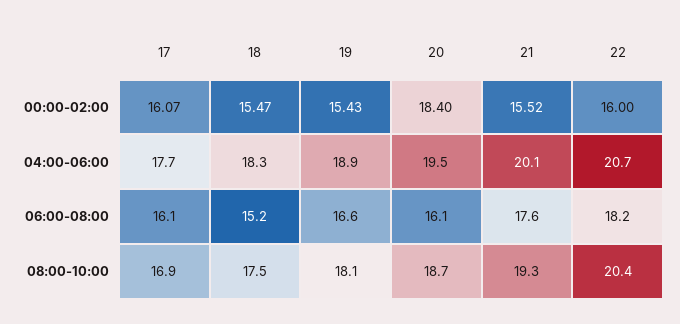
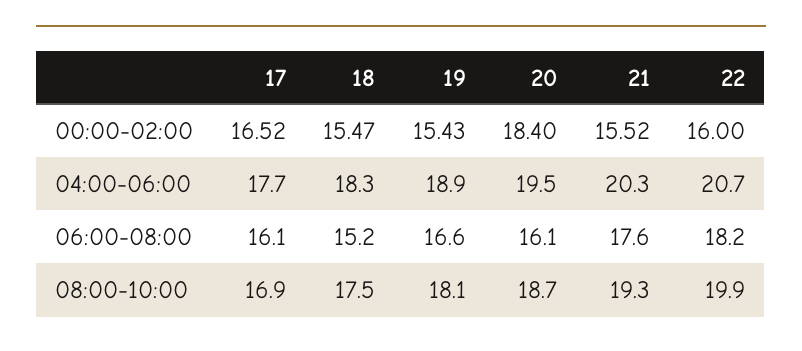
  {
    "17": {
-     "00:00-02:00": 16.07,
+     "00:00-02:00": 16.52,
      "04:00-06:00": 17.7,
      "06:00-08:00": 16.1,
      "08:00-10:00": 16.9
    },
    "18": {
      "00:00-02:00": 15.47,
      "04:00-06:00": 18.3,
      "06:00-08:00": 15.2,
      "08:00-10:00": 17.5
    },
    "19": {
      "00:00-02:00": 15.43,
      "04:00-06:00": 18.9,
      "06:00-08:00": 16.6,
      "08:00-10:00": 18.1
    },
    "20": {
      "00:00-02:00": 18.4,
      "04:00-06:00": 19.5,
      "06:00-08:00": 16.1,
      "08:00-10:00": 18.7
    },
    "21": {
      "00:00-02:00": 15.52,
-     "04:00-06:00": 20.1,
+     "04:00-06:00": 20.3,
      "06:00-08:00": 17.6,
      "08:00-10:00": 19.3
    },
    "22": {
      "00:00-02:00": 16,
      "04:00-06:00": 20.7,
      "06:00-08:00": 18.2,
-     "08:00-10:00": 20.4
+     "08:00-10:00": 19.9
    }
  }

